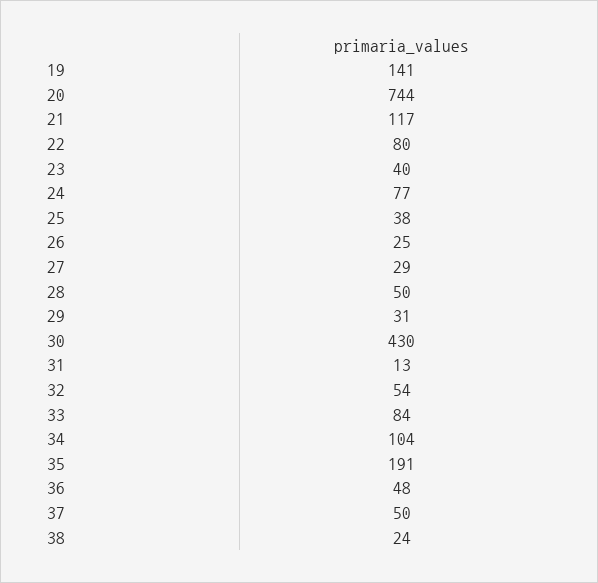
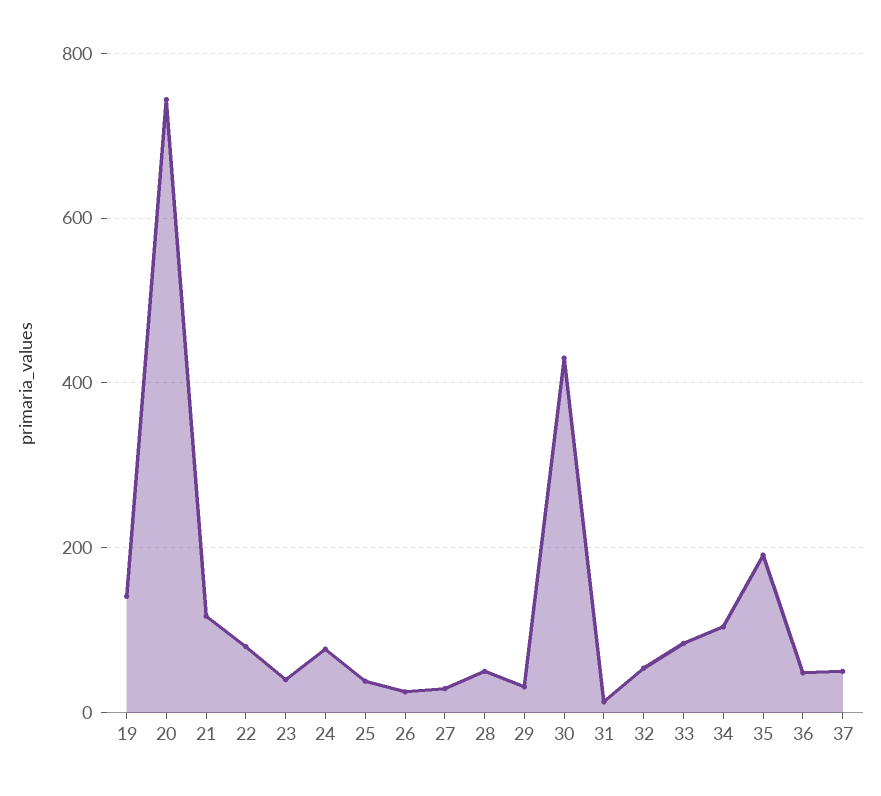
  {
    "19": 141,
    "20": 744,
    "21": 117,
    "22": 80,
    "23": 40,
    "24": 77,
    "25": 38,
    "26": 25,
    "27": 29,
    "28": 50,
    "29": 31,
    "30": 430,
    "31": 13,
    "32": 54,
    "33": 84,
    "34": 104,
    "35": 191,
    "36": 48,
-   "37": 50,
+   "37": 50
-   "38": 24
  }

